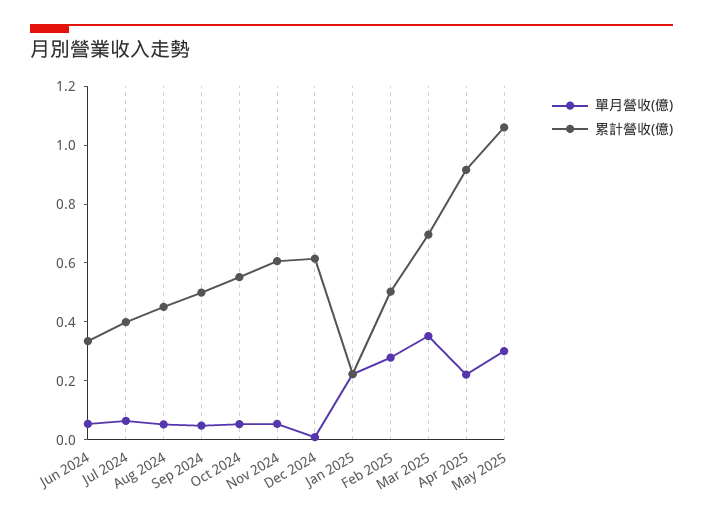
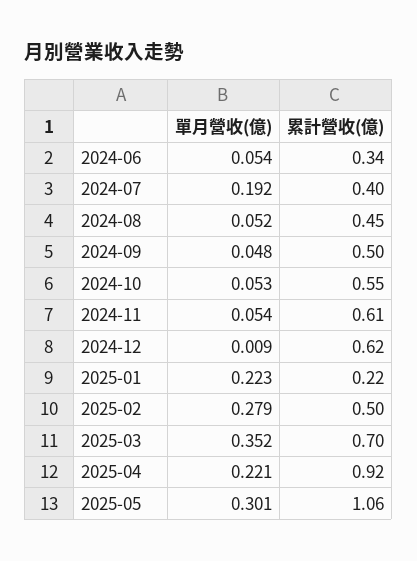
  {
    "單月營收(億)": {
      "Jun 2024": 0.054,
-     "Jul 2024": 0.05,
+     "Jul 2024": 0.192,
      "Aug 2024": 0.052,
      "Sep 2024": 0.048,
      "Oct 2024": 0.053,
      "Nov 2024": 0.054,
      "Dec 2024": 0.009,
      "Jan 2025": 0.223,
      "Feb 2025": 0.279,
      "Mar 2025": 0.352,
      "Apr 2025": 0.221,
      "May 2025": 0.301
    },
    "累計營收(億)": {
      "Jun 2024": 0.34,
      "Jul 2024": 0.4,
      "Aug 2024": 0.45,
      "Sep 2024": 0.5,
      "Oct 2024": 0.55,
      "Nov 2024": 0.61,
      "Dec 2024": 0.62,
      "Jan 2025": 0.22,
      "Feb 2025": 0.5,
      "Mar 2025": 0.7,
      "Apr 2025": 0.92,
      "May 2025": 1.06
    }
  }

